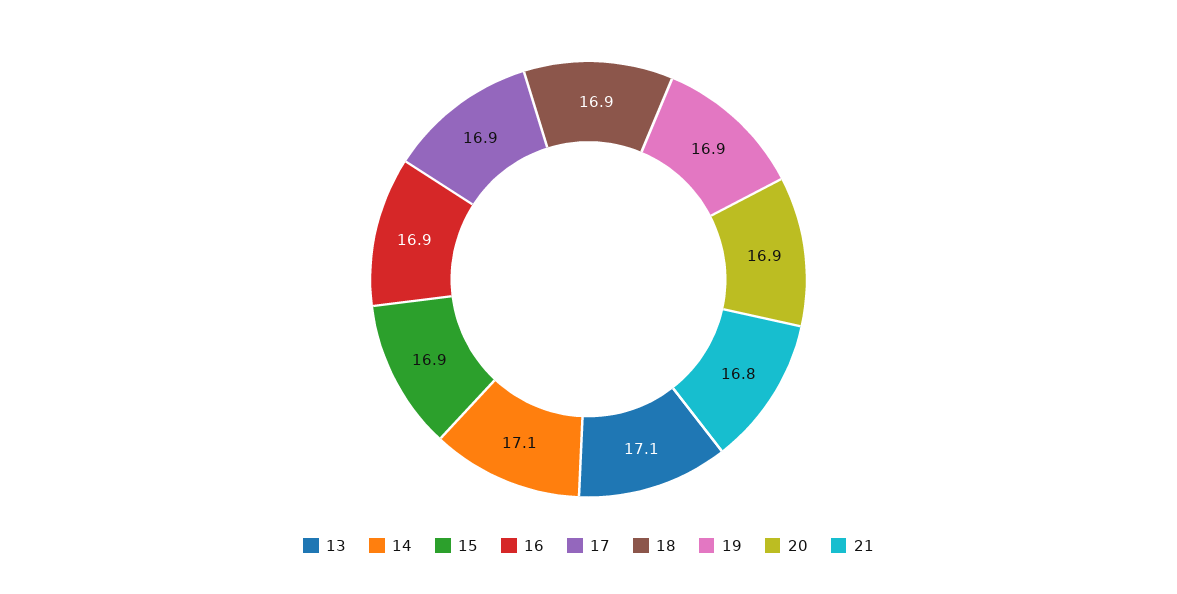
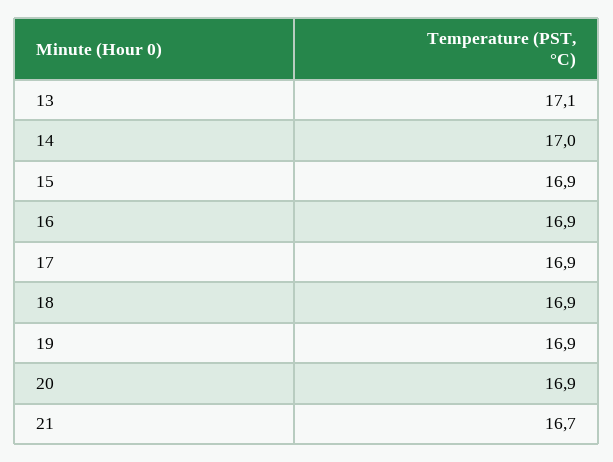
  {
    "13": 17.1,
-   "14": 17.1,
+   "14": 17,
    "15": 16.9,
    "16": 16.9,
    "17": 16.9,
    "18": 16.9,
    "19": 16.9,
    "20": 16.9,
-   "21": 16.8
+   "21": 16.7
  }

